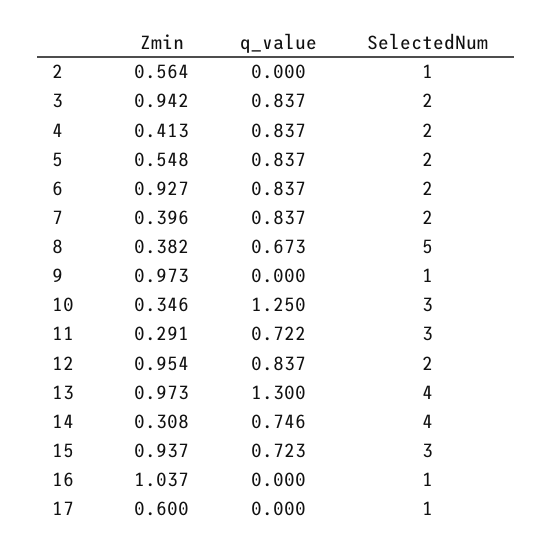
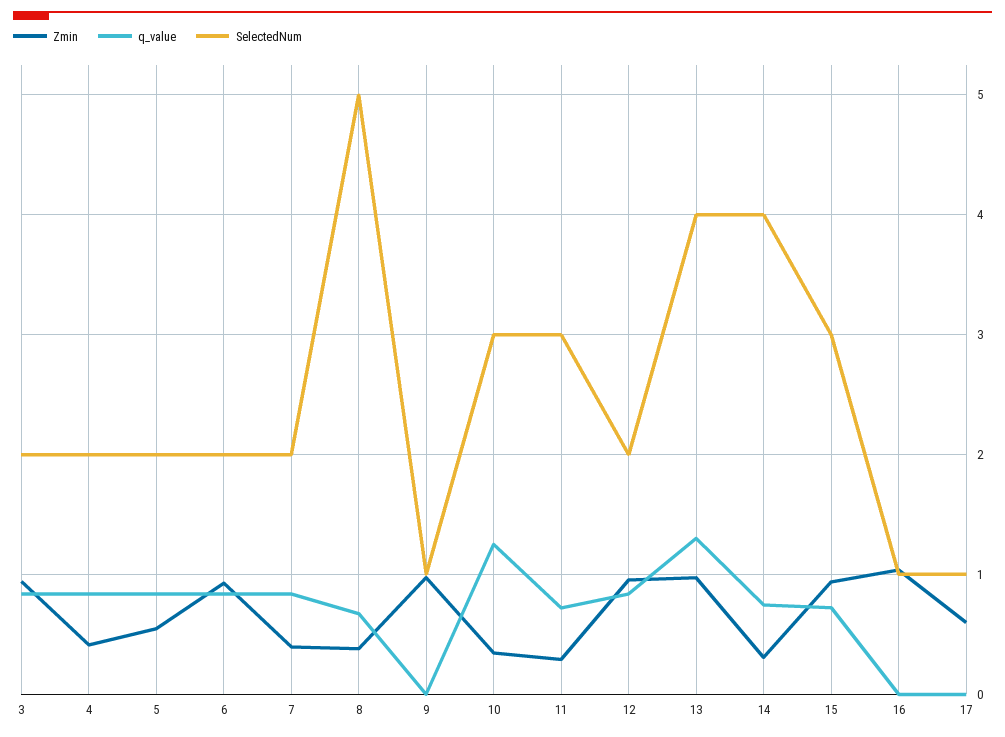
  {
    "Zmin": {
-     "2": 0.564,
      "3": 0.942,
      "4": 0.413,
      "5": 0.548,
      "6": 0.927,
      "7": 0.396,
      "8": 0.382,
      "9": 0.973,
      "10": 0.346,
      "11": 0.291,
      "12": 0.954,
      "13": 0.973,
      "14": 0.308,
      "15": 0.937,
      "16": 1.037,
      "17": 0.6
    },
    "q_value": {
-     "2": 0,
      "3": 0.837,
      "4": 0.837,
      "5": 0.837,
      "6": 0.837,
      "7": 0.837,
      "8": 0.673,
      "9": 0,
      "10": 1.25,
      "11": 0.722,
      "12": 0.837,
      "13": 1.3,
      "14": 0.746,
      "15": 0.723,
      "16": 0,
      "17": 0
    },
    "SelectedNum": {
-     "2": 1,
      "3": 2,
      "4": 2,
      "5": 2,
      "6": 2,
      "7": 2,
      "8": 5,
      "9": 1,
      "10": 3,
      "11": 3,
      "12": 2,
      "13": 4,
      "14": 4,
      "15": 3,
      "16": 1,
      "17": 1
    }
  }

